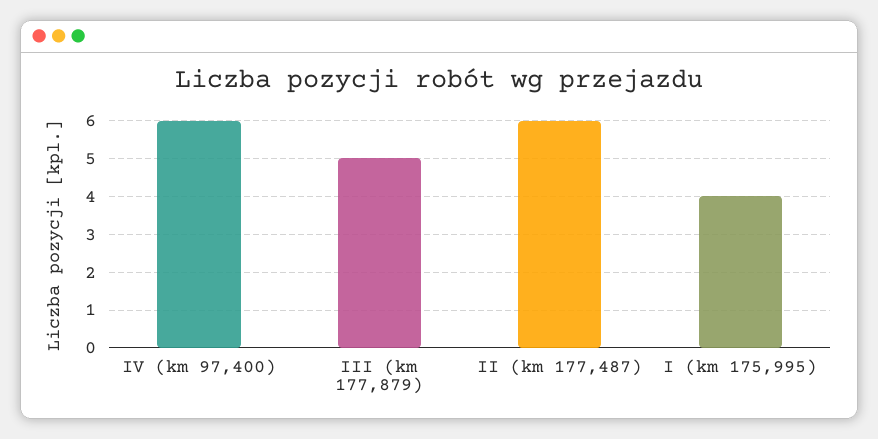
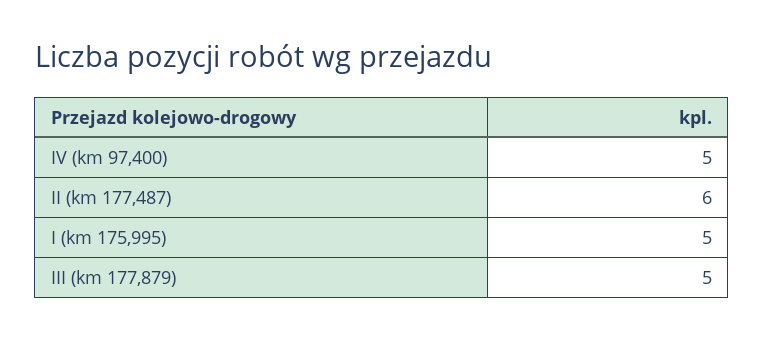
  {
-   "IV (km 97,400)": 6,
+   "IV (km 97,400)": 5,
    "III (km 177,879)": 5,
    "II (km 177,487)": 6,
-   "I (km 175,995)": 4
+   "I (km 175,995)": 5
  }

